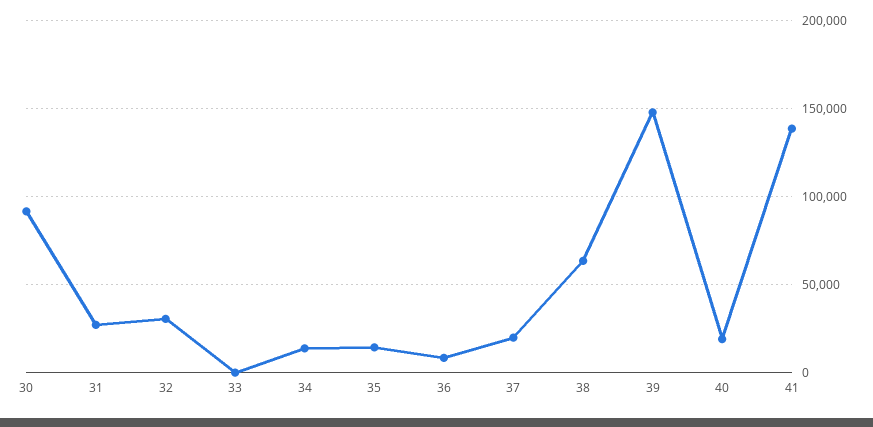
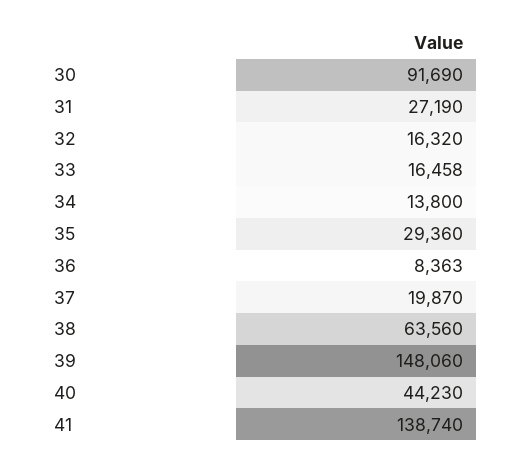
  {
    "30": 91690,
    "31": 27190,
-   "32": 30000,
+   "32": 16320,
-   "33": 0,
+   "33": 16458,
    "34": 13800,
-   "35": 15000,
+   "35": 29360,
    "36": 8363,
    "37": 19870,
    "38": 63560,
    "39": 148060,
-   "40": 20000,
+   "40": 44230,
    "41": 138740
  }

